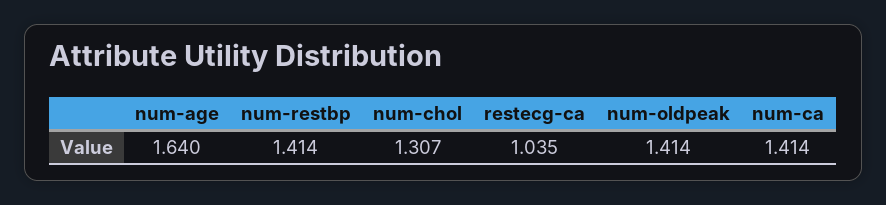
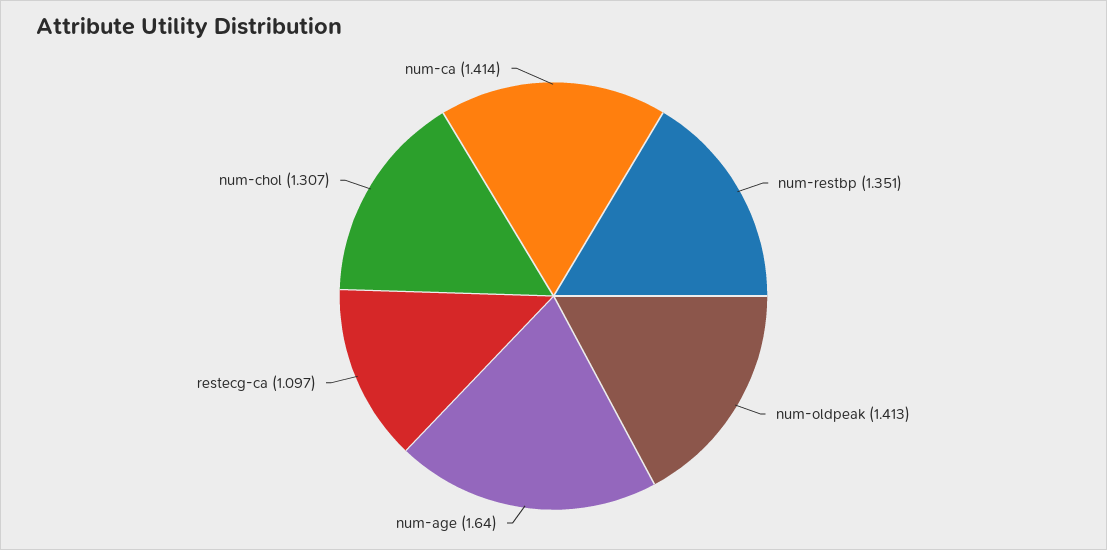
  {
    "num-age": 1.64,
-   "num-restbp": 1.414,
+   "num-restbp": 1.351,
    "num-chol": 1.307,
-   "restecg-ca": 1.035,
+   "restecg-ca": 1.097,
-   "num-oldpeak": 1.414,
+   "num-oldpeak": 1.413,
    "num-ca": 1.414
  }

